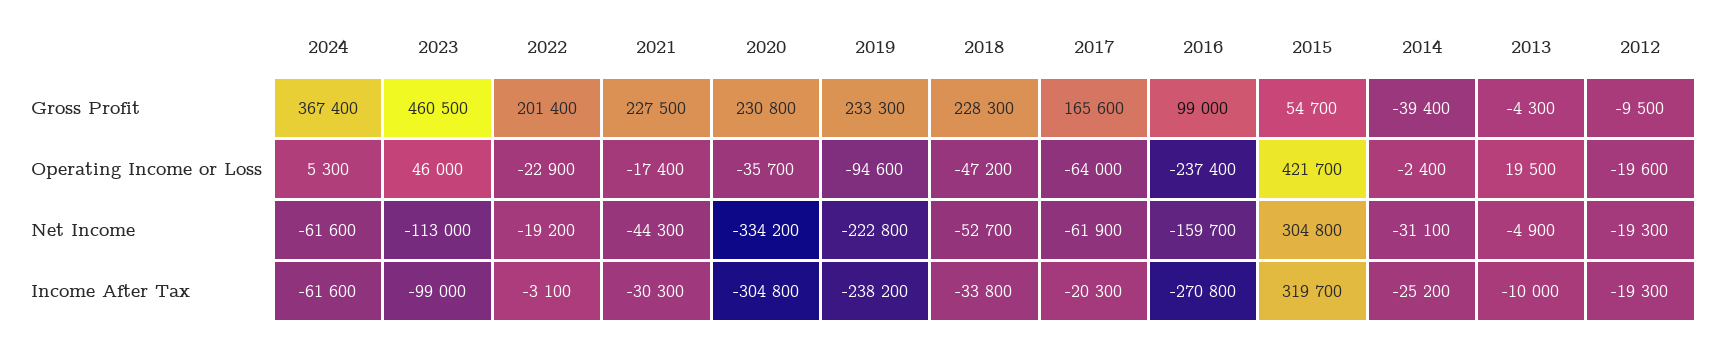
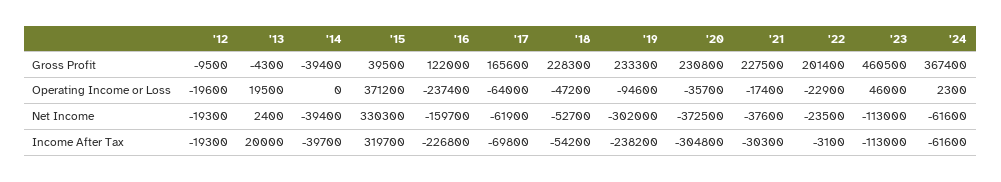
  {
    "2024": {
      "Gross Profit": 367400,
-     "Operating Income or Loss": 5300,
+     "Operating Income or Loss": 2300,
      "Net Income": -61600,
      "Income After Tax": -61600
    },
    "2023": {
      "Gross Profit": 460500,
      "Operating Income or Loss": 46000,
      "Net Income": -113000,
-     "Income After Tax": -99000
+     "Income After Tax": -113000
    },
    "2022": {
      "Gross Profit": 201400,
      "Operating Income or Loss": -22900,
-     "Net Income": -19200,
+     "Net Income": -23500,
      "Income After Tax": -3100
    },
    "2021": {
      "Gross Profit": 227500,
      "Operating Income or Loss": -17400,
-     "Net Income": -44300,
+     "Net Income": -37600,
      "Income After Tax": -30300
    },
    "2020": {
      "Gross Profit": 230800,
      "Operating Income or Loss": -35700,
-     "Net Income": -334200,
+     "Net Income": -372500,
      "Income After Tax": -304800
    },
    "2019": {
      "Gross Profit": 233300,
      "Operating Income or Loss": -94600,
-     "Net Income": -222800,
+     "Net Income": -302000,
      "Income After Tax": -238200
    },
    "2018": {
      "Gross Profit": 228300,
      "Operating Income or Loss": -47200,
      "Net Income": -52700,
-     "Income After Tax": -33800
+     "Income After Tax": -54200
    },
    "2017": {
      "Gross Profit": 165600,
      "Operating Income or Loss": -64000,
      "Net Income": -61900,
-     "Income After Tax": -20300
+     "Income After Tax": -69800
    },
    "2016": {
-     "Gross Profit": 99000,
+     "Gross Profit": 122000,
      "Operating Income or Loss": -237400,
      "Net Income": -159700,
-     "Income After Tax": -270800
+     "Income After Tax": -226800
    },
    "2015": {
-     "Gross Profit": 54700,
+     "Gross Profit": 39500,
-     "Operating Income or Loss": 421700,
+     "Operating Income or Loss": 371200,
-     "Net Income": 304800,
+     "Net Income": 330300,
      "Income After Tax": 319700
    },
    "2014": {
      "Gross Profit": -39400,
-     "Operating Income or Loss": -2400,
+     "Operating Income or Loss": 0,
-     "Net Income": -31100,
+     "Net Income": -39400,
-     "Income After Tax": -25200
+     "Income After Tax": -39700
    },
    "2013": {
      "Gross Profit": -4300,
      "Operating Income or Loss": 19500,
-     "Net Income": -4900,
+     "Net Income": 2400,
-     "Income After Tax": -10000
+     "Income After Tax": 20000
    },
    "2012": {
      "Gross Profit": -9500,
      "Operating Income or Loss": -19600,
      "Net Income": -19300,
      "Income After Tax": -19300
    }
  }

